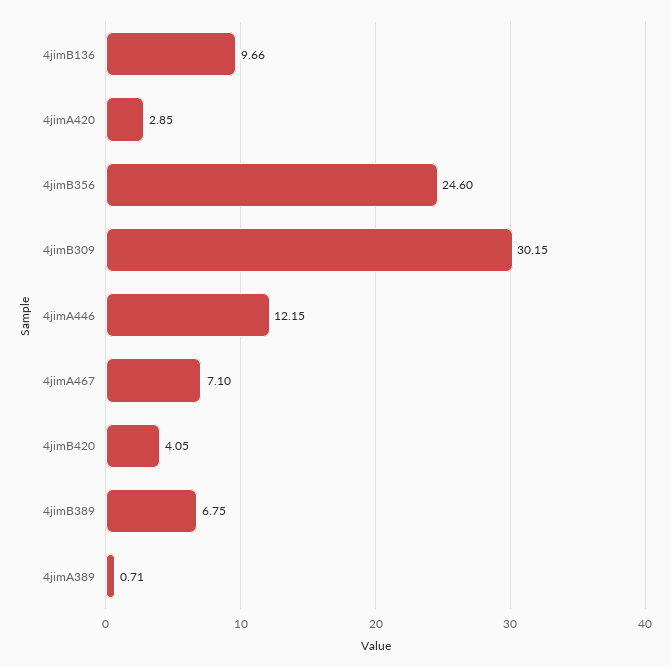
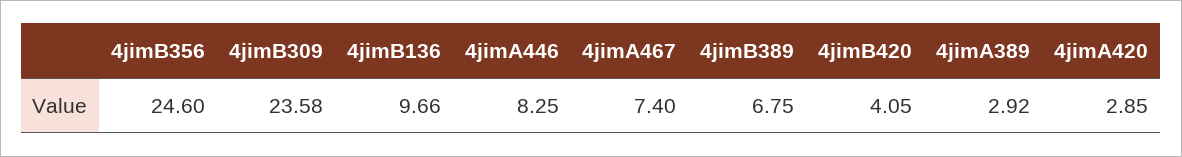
  {
    "4jimB136": 9.66,
    "4jimA420": 2.85,
    "4jimB356": 24.6,
-   "4jimB309": 30.15,
+   "4jimB309": 23.58,
-   "4jimA446": 12.15,
+   "4jimA446": 8.25,
-   "4jimA467": 7.1,
+   "4jimA467": 7.4,
    "4jimB420": 4.05,
    "4jimB389": 6.75,
-   "4jimA389": 0.71
+   "4jimA389": 2.92
  }

